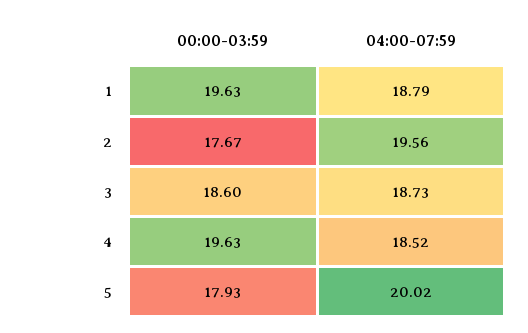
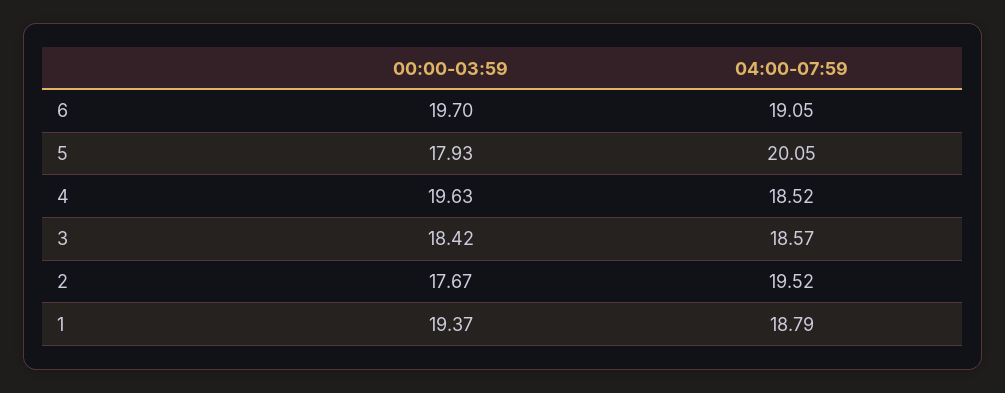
  {
    "00:00-03:59": {
-     "1": 19.63,
+     "1": 19.37,
      "2": 17.67,
-     "3": 18.6,
+     "3": 18.42,
      "4": 19.63,
-     "5": 17.93
+     "5": 17.93,
+     "6": 19.7
    },
    "04:00-07:59": {
      "1": 18.79,
-     "2": 19.56,
+     "2": 19.52,
-     "3": 18.73,
+     "3": 18.57,
      "4": 18.52,
-     "5": 20.02
+     "5": 20.05,
+     "6": 19.05
    }
  }

